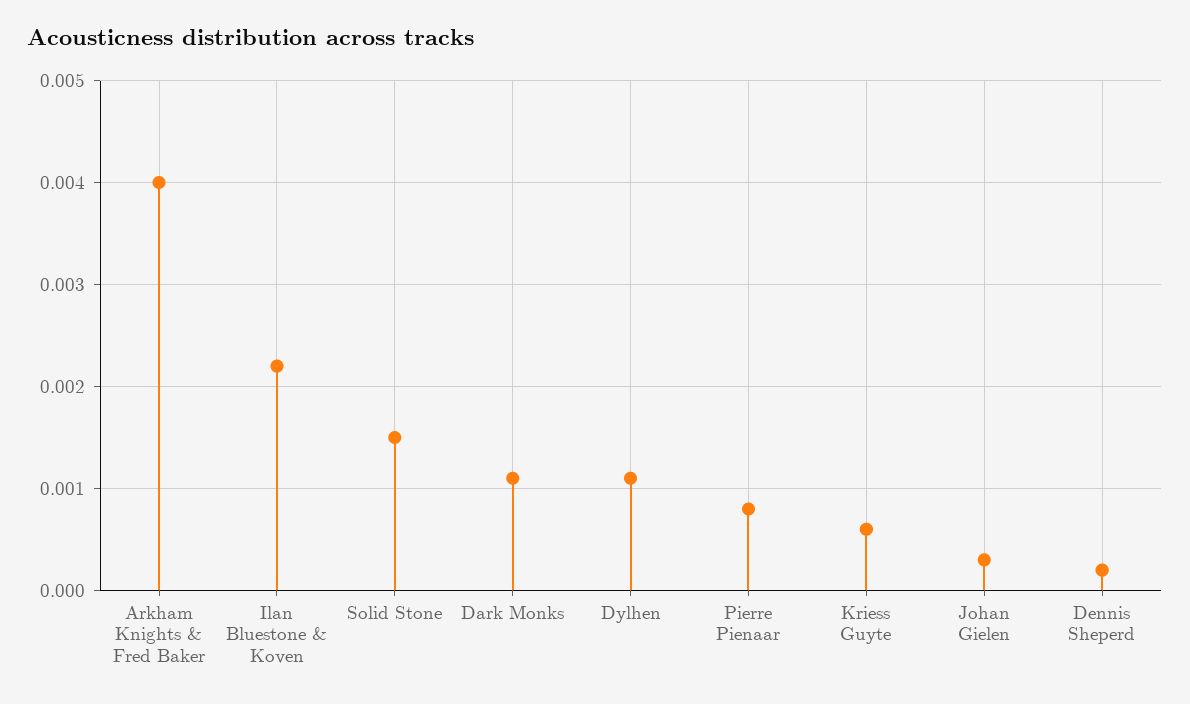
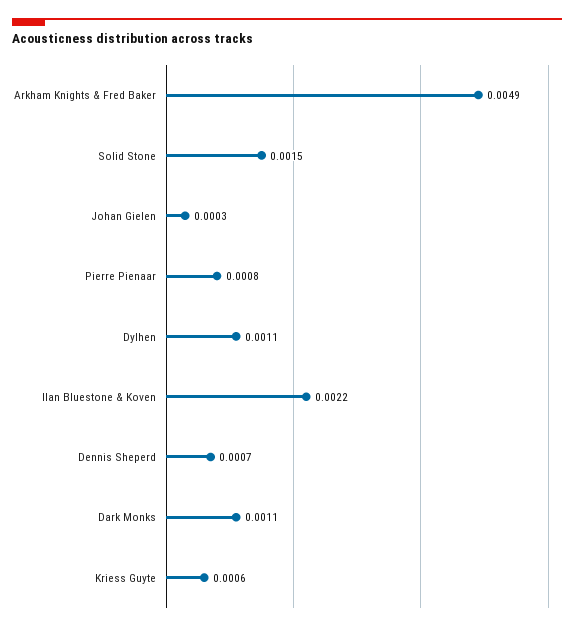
  {
-   "Arkham Knights & Fred Baker": 0.004,
+   "Arkham Knights & Fred Baker": 0.0049,
    "Ilan Bluestone & Koven": 0.0022,
    "Solid Stone": 0.0015,
    "Dark Monks": 0.0011,
    "Dylhen": 0.0011,
    "Pierre Pienaar": 0.0008,
    "Kriess Guyte": 0.0006,
    "Johan Gielen": 0.0003,
-   "Dennis Sheperd": 0.0002
+   "Dennis Sheperd": 0.0007
  }

